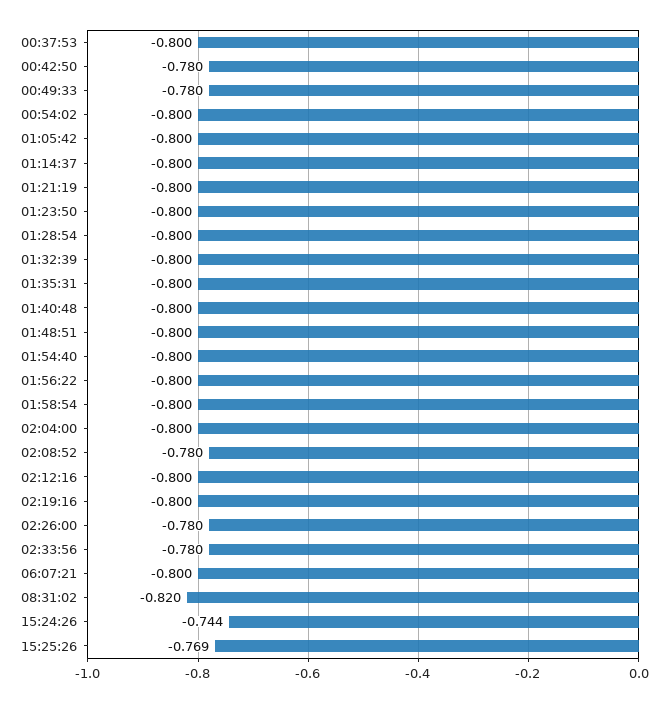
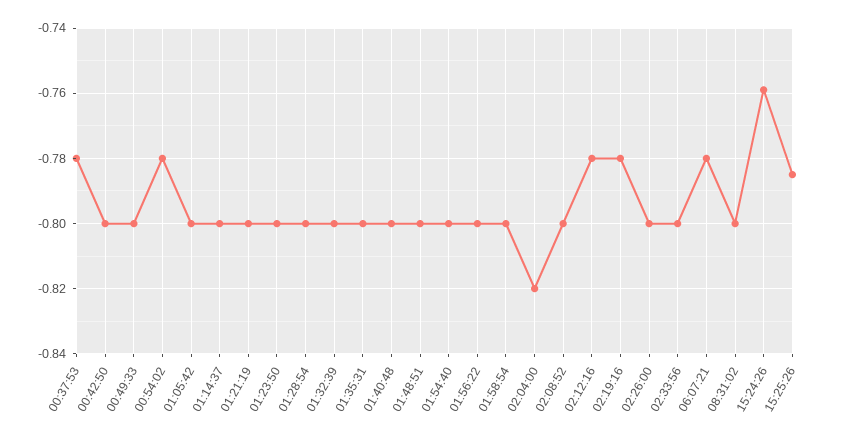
  {
-   "00:37:53": -0.8,
+   "00:37:53": -0.78,
-   "00:42:50": -0.78,
+   "00:42:50": -0.8,
-   "00:49:33": -0.78,
+   "00:49:33": -0.8,
-   "00:54:02": -0.8,
+   "00:54:02": -0.78,
    "01:05:42": -0.8,
    "01:14:37": -0.8,
    "01:21:19": -0.8,
    "01:23:50": -0.8,
    "01:28:54": -0.8,
    "01:32:39": -0.8,
    "01:35:31": -0.8,
    "01:40:48": -0.8,
    "01:48:51": -0.8,
    "01:54:40": -0.8,
    "01:56:22": -0.8,
    "01:58:54": -0.8,
-   "02:04:00": -0.8,
+   "02:04:00": -0.82,
-   "02:08:52": -0.78,
+   "02:08:52": -0.8,
-   "02:12:16": -0.8,
+   "02:12:16": -0.78,
-   "02:19:16": -0.8,
+   "02:19:16": -0.78,
-   "02:26:00": -0.78,
+   "02:26:00": -0.8,
-   "02:33:56": -0.78,
+   "02:33:56": -0.8,
-   "06:07:21": -0.8,
+   "06:07:21": -0.78,
-   "08:31:02": -0.82,
+   "08:31:02": -0.8,
-   "15:24:26": -0.744,
+   "15:24:26": -0.76,
-   "15:25:26": -0.769
+   "15:25:26": -0.785
  }

